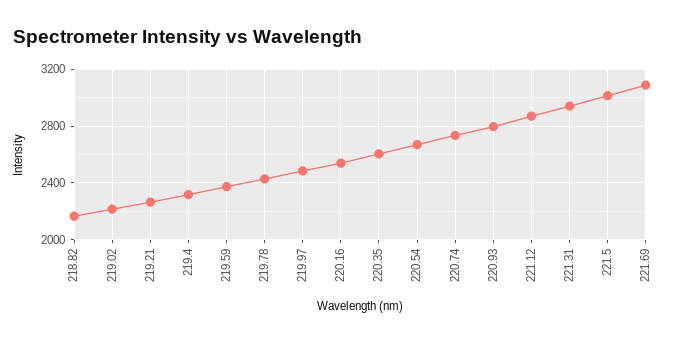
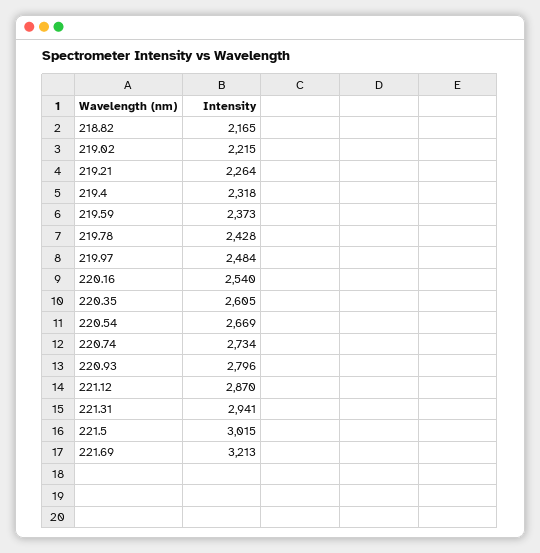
  {
    "218.82": 2165,
    "219.02": 2215,
    "219.21": 2264,
    "219.4": 2318,
    "219.59": 2373,
    "219.78": 2428,
    "219.97": 2484,
    "220.16": 2540,
    "220.35": 2605,
    "220.54": 2669,
    "220.74": 2734,
    "220.93": 2796,
    "221.12": 2870,
    "221.31": 2941,
    "221.5": 3015,
-   "221.69": 3100
+   "221.69": 3213
  }

